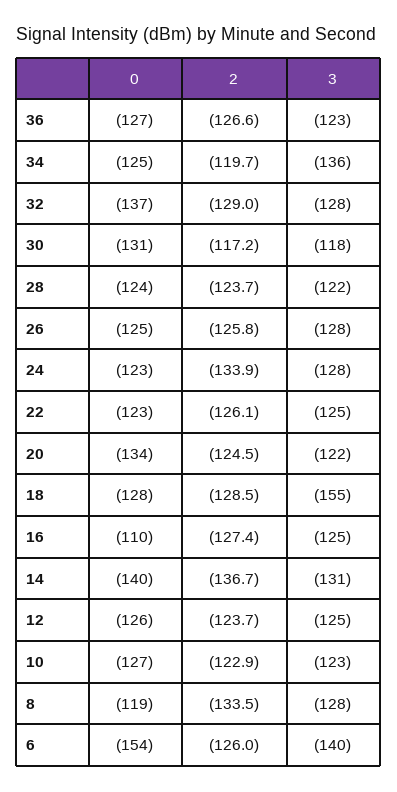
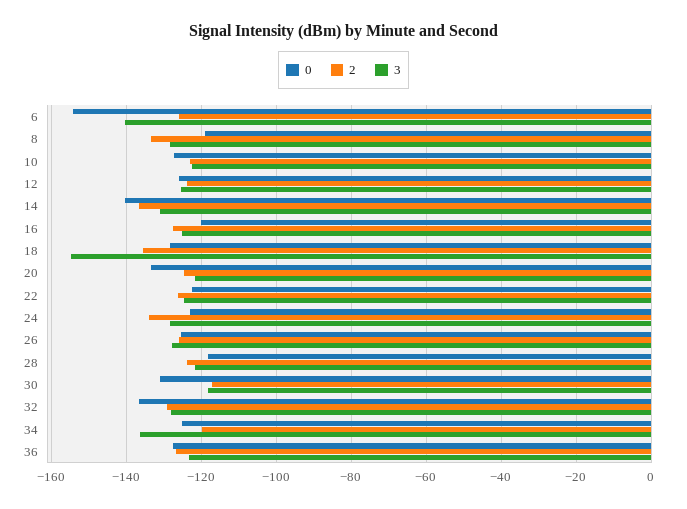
  {
    "0": {
      "36": -127,
      "34": -125,
      "32": -137,
      "30": -131,
-     "28": -124,
+     "28": -118,
      "26": -125,
      "24": -123,
      "22": -123,
      "20": -134,
      "18": -128,
-     "16": -110,
+     "16": -120,
      "14": -140,
      "12": -126,
      "10": -127,
      "8": -119,
      "6": -154
    },
    "2": {
      "36": -126.6,
      "34": -119.7,
      "32": -129,
      "30": -117.2,
      "28": -123.7,
      "26": -125.8,
      "24": -133.9,
      "22": -126.1,
      "20": -124.5,
-     "18": -128.5,
+     "18": -136,
      "16": -127.4,
      "14": -136.7,
      "12": -123.7,
      "10": -122.9,
      "8": -133.5,
      "6": -126
    },
    "3": {
      "36": -123,
      "34": -136,
      "32": -128,
      "30": -118,
      "28": -122,
      "26": -128,
      "24": -128,
      "22": -125,
      "20": -122,
      "18": -155,
      "16": -125,
      "14": -131,
      "12": -125,
      "10": -123,
      "8": -128,
      "6": -140
    }
  }

